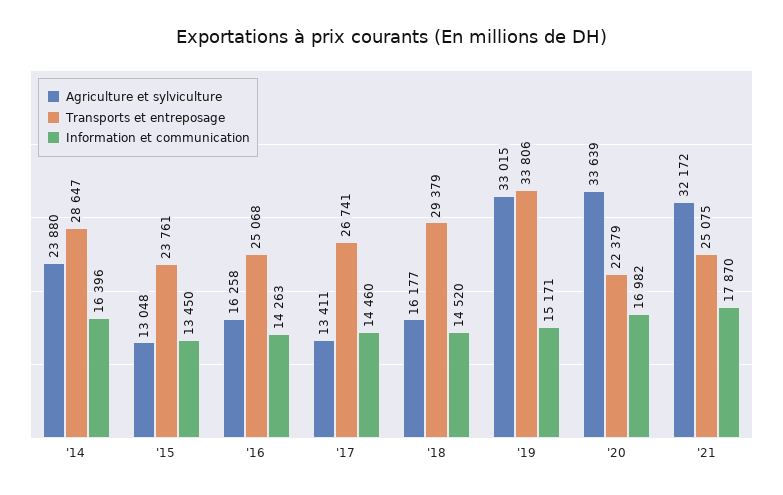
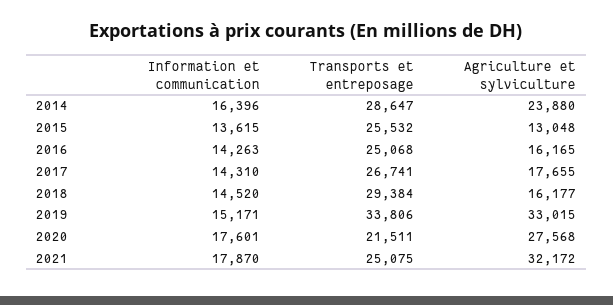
  {
    "Agriculture et sylviculture": {
      "'14": 23880,
      "'15": 13048,
-     "'16": 16258,
+     "'16": 16165,
-     "'17": 13411,
+     "'17": 17655,
      "'18": 16177,
      "'19": 33015,
-     "'20": 33639,
+     "'20": 27568,
      "'21": 32172
    },
    "Transports et entreposage": {
      "'14": 28647,
-     "'15": 23761,
+     "'15": 25532,
      "'16": 25068,
      "'17": 26741,
-     "'18": 29379,
+     "'18": 29384,
      "'19": 33806,
-     "'20": 22379,
+     "'20": 21511,
      "'21": 25075
    },
    "Information et communication": {
      "'14": 16396,
-     "'15": 13450,
+     "'15": 13615,
      "'16": 14263,
-     "'17": 14460,
+     "'17": 14310,
      "'18": 14520,
      "'19": 15171,
-     "'20": 16982,
+     "'20": 17601,
      "'21": 17870
    }
  }

